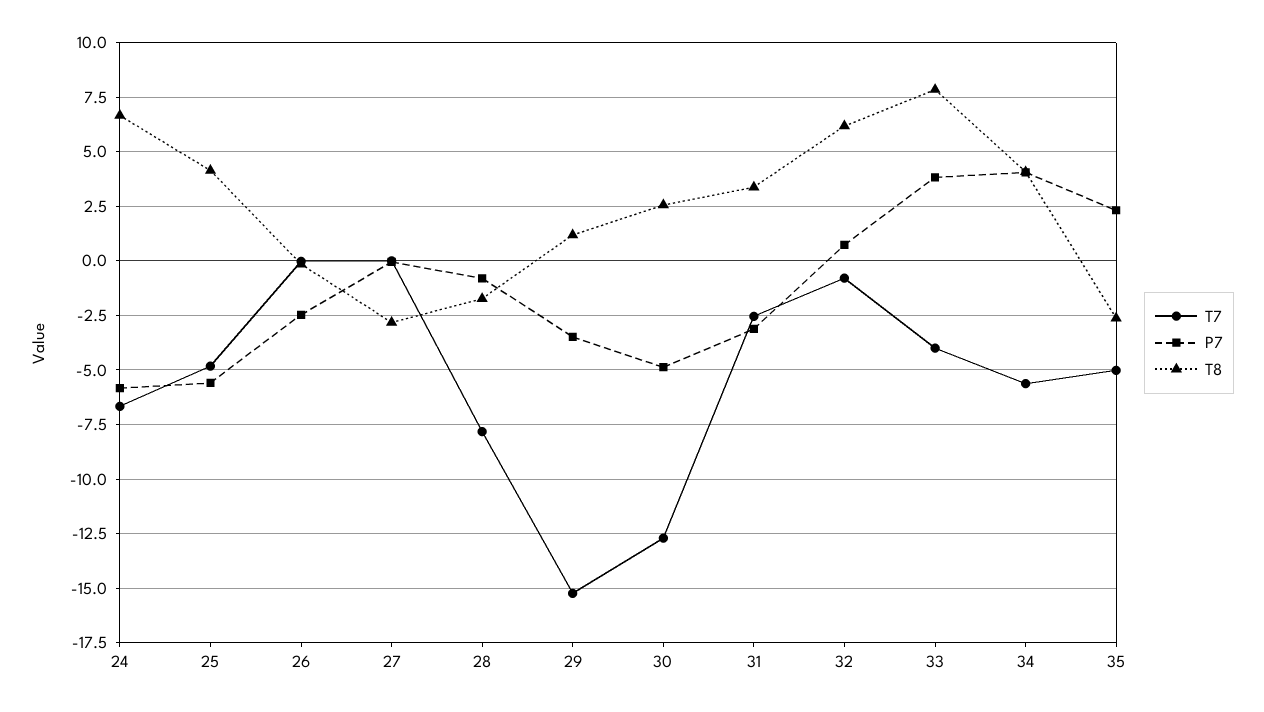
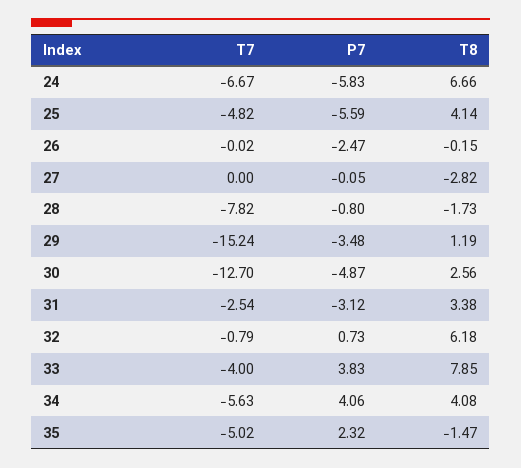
  {
    "T7": {
      "24": -6.67,
      "25": -4.82,
      "26": -0.02,
      "27": 0,
      "28": -7.82,
      "29": -15.24,
      "30": -12.7,
      "31": -2.54,
      "32": -0.79,
      "33": -4,
      "34": -5.63,
      "35": -5.02
    },
    "P7": {
      "24": -5.83,
      "25": -5.59,
      "26": -2.47,
      "27": -0.05,
      "28": -0.8,
      "29": -3.48,
      "30": -4.87,
      "31": -3.12,
      "32": 0.73,
      "33": 3.83,
      "34": 4.06,
      "35": 2.32
    },
    "T8": {
      "24": 6.66,
      "25": 4.14,
      "26": -0.15,
      "27": -2.82,
      "28": -1.73,
      "29": 1.19,
      "30": 2.56,
      "31": 3.38,
      "32": 6.18,
      "33": 7.85,
      "34": 4.08,
-     "35": -2.5
+     "35": -1.47
    }
  }

